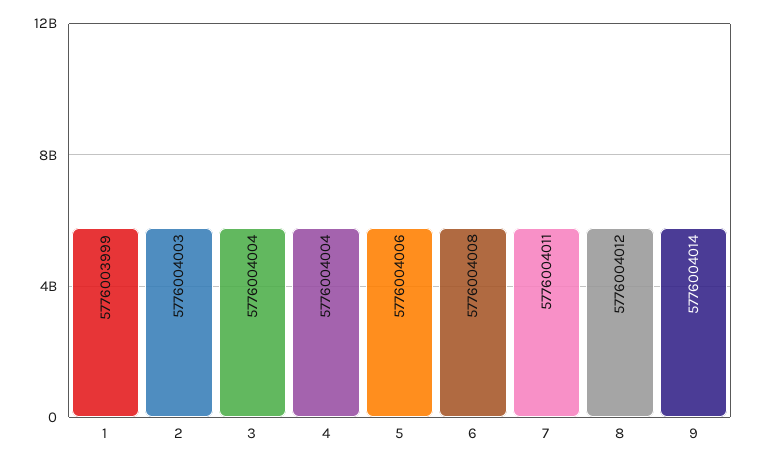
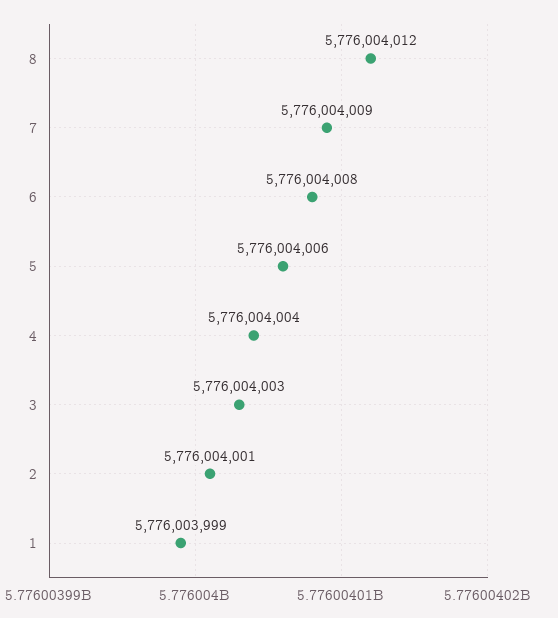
  {
    "1": 5776003999,
-   "2": 5776004003,
+   "2": 5776004001,
-   "3": 5776004004,
+   "3": 5776004003,
    "4": 5776004004,
    "5": 5776004006,
    "6": 5776004008,
-   "7": 5776004011,
+   "7": 5776004009,
-   "8": 5776004012,
+   "8": 5776004012
-   "9": 5776004014
  }

